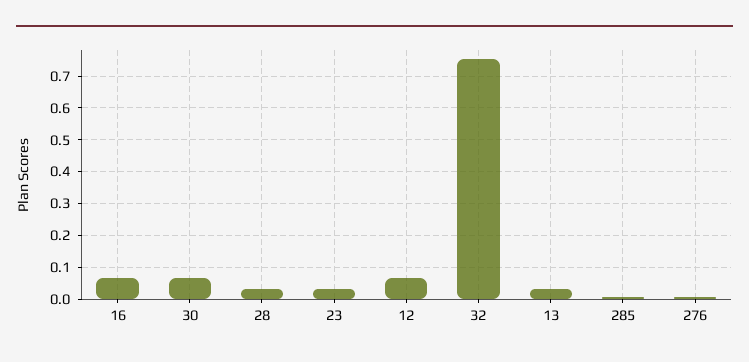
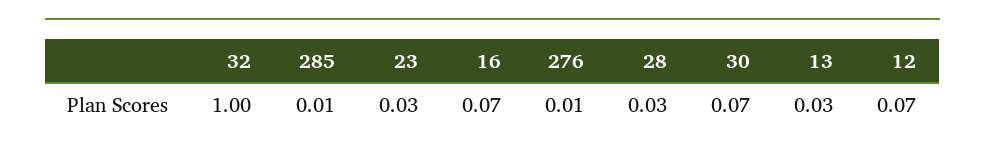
  {
    "16": 0.07,
    "30": 0.07,
    "28": 0.03,
    "23": 0.03,
    "12": 0.07,
-   "32": 0.76,
+   "32": 1,
    "13": 0.03,
    "285": 0.01,
    "276": 0.01
  }

